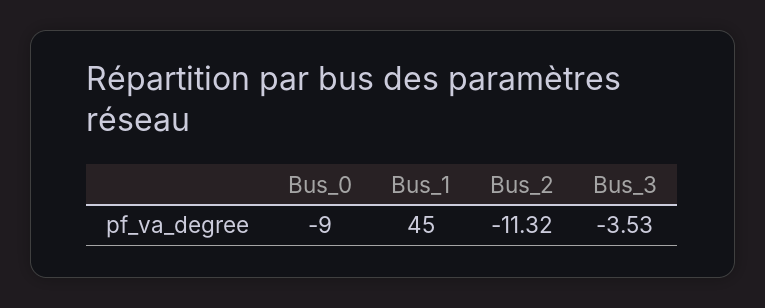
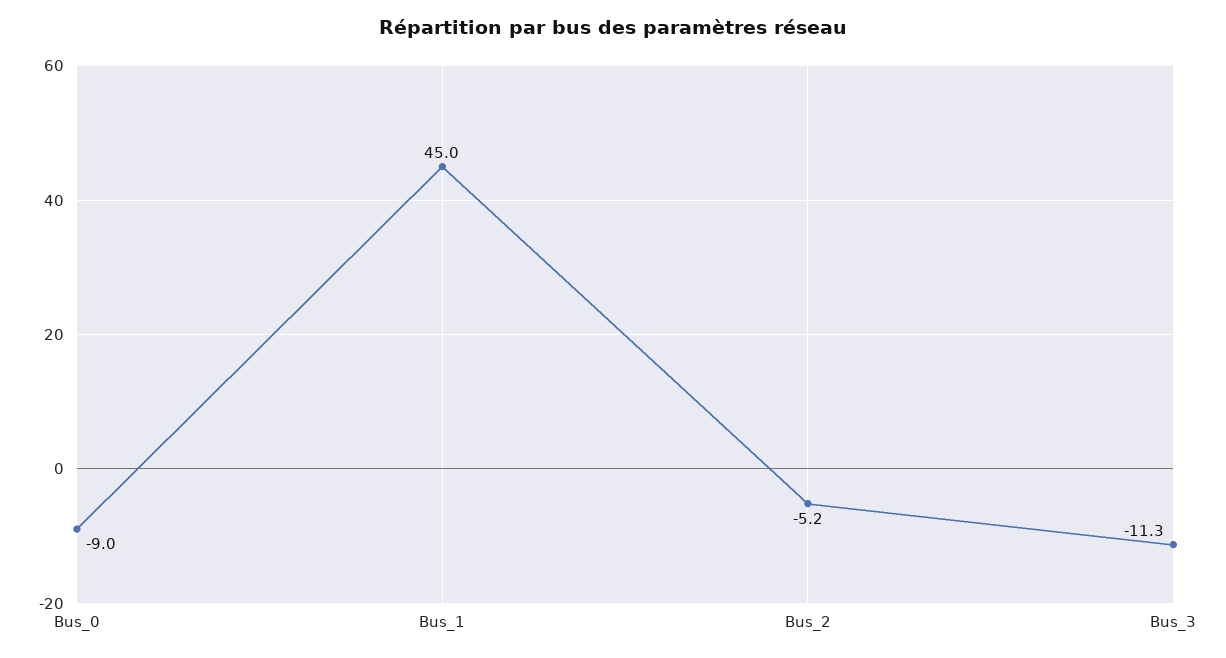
  {
    "Bus_0": -9,
    "Bus_1": 45,
-   "Bus_2": -11.32,
+   "Bus_2": -5.2,
-   "Bus_3": -3.53
+   "Bus_3": -11.3
  }

